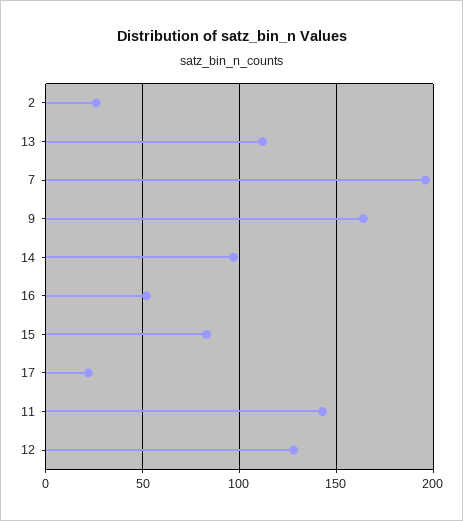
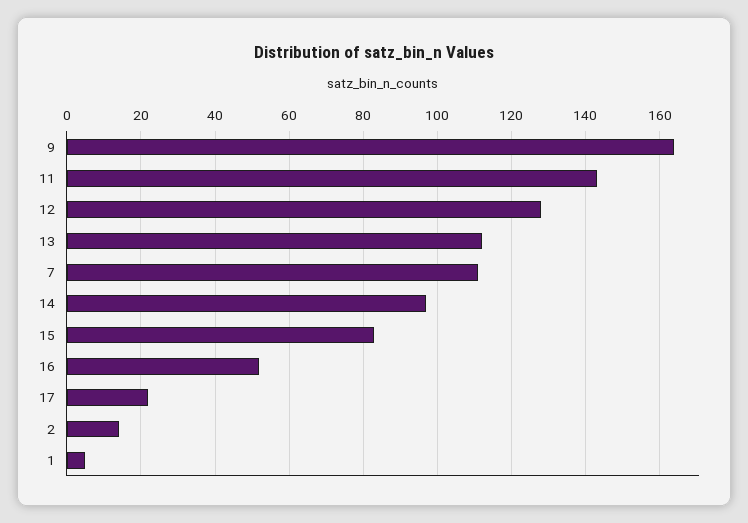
  {
-   "2": 25,
+   "2": 15,
    "13": 110,
-   "7": 195,
+   "7": 110,
    "9": 165,
    "14": 95,
    "16": 50,
    "15": 85,
    "17": 20,
    "11": 145,
-   "12": 130
+   "12": 130,
+   "1": 5
  }

